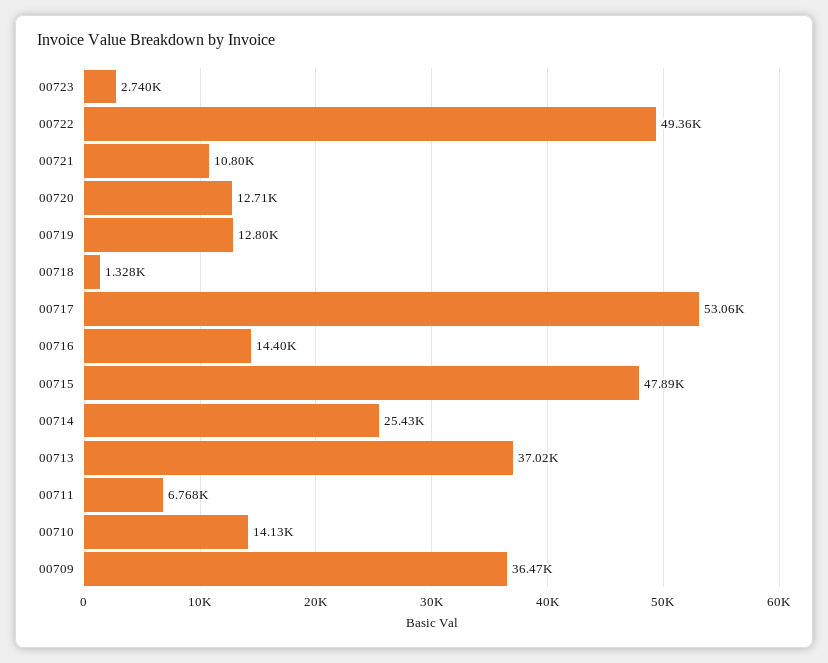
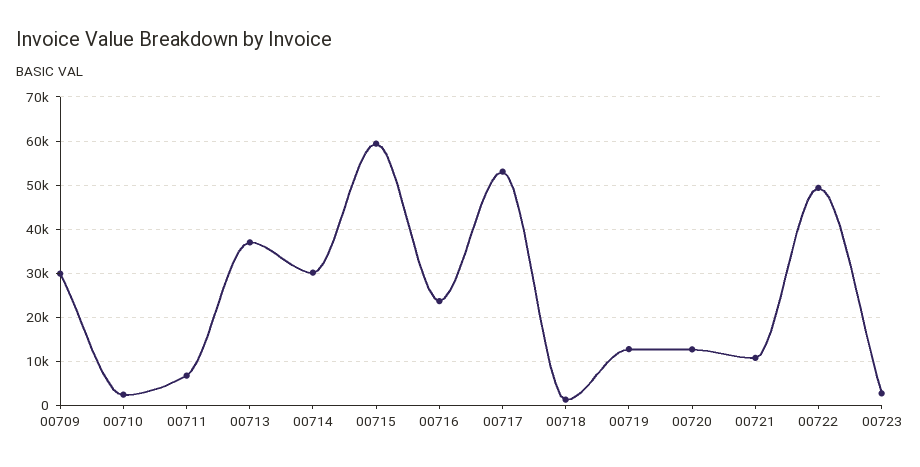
  {
    "00723": 2740,
    "00722": 49360,
    "00721": 10800,
    "00720": 12710,
    "00719": 12800,
    "00718": 1328,
    "00717": 53060,
-   "00716": 14400,
+   "00716": 24000,
-   "00715": 47890,
+   "00715": 60000,
-   "00714": 25430,
+   "00714": 30000,
    "00713": 37020,
    "00711": 6768,
-   "00710": 14130,
+   "00710": 2000,
-   "00709": 36470
+   "00709": 30000
  }

